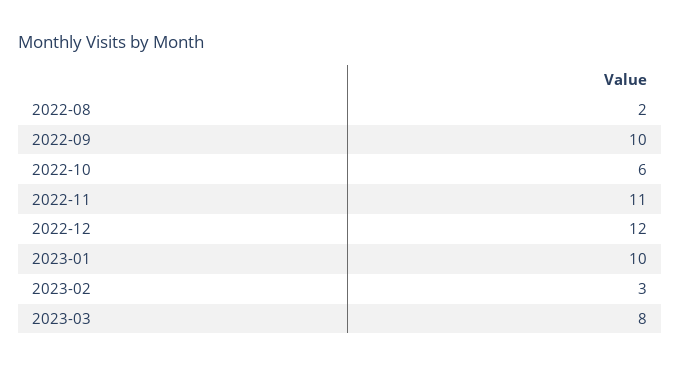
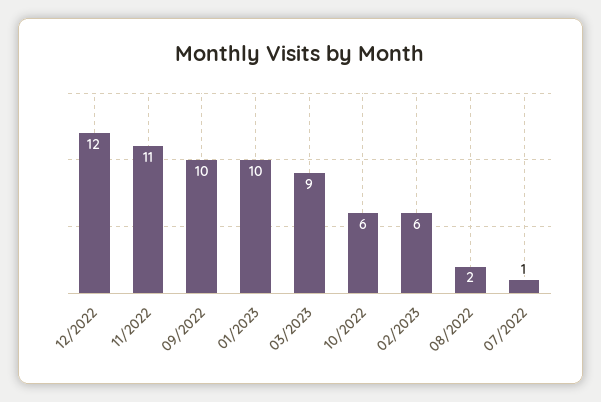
  {
    "2022-08": 2,
    "2022-09": 10,
    "2022-10": 6,
    "2022-11": 11,
    "2022-12": 12,
    "2023-01": 10,
-   "2023-02": 3,
+   "2023-02": 6,
-   "2023-03": 8
+   "2023-03": 9,
+   "07/2022": 1
  }

